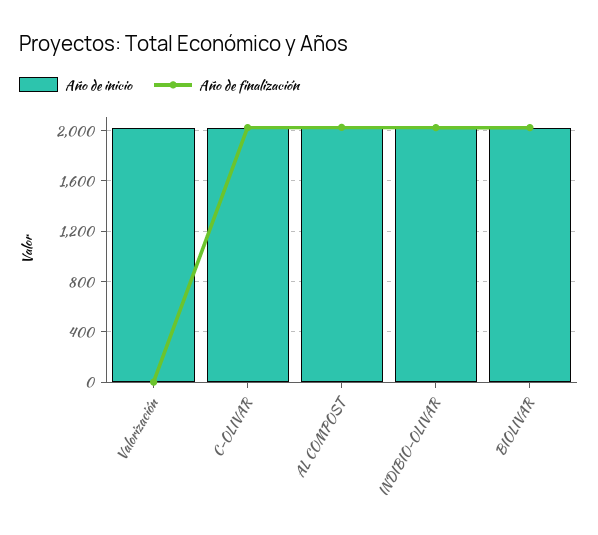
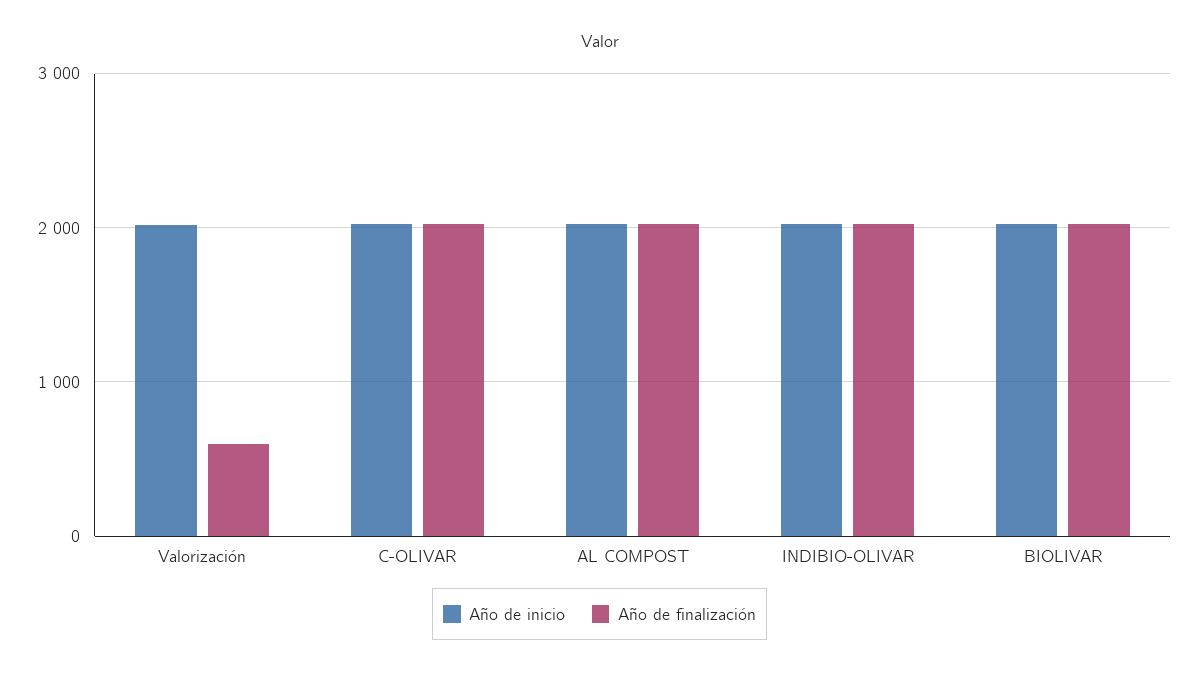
  {
    "Año de inicio": {
      "Valorización": 2000,
      "C-OLIVAR": 2000,
      "AL COMPOST": 2000,
      "INDIBIO-OLIVAR": 2000,
      "BIOLIVAR": 2000
    },
    "Año de finalización": {
-     "Valorización": 0,
+     "Valorización": 600,
      "C-OLIVAR": 2000,
      "AL COMPOST": 2050,
      "INDIBIO-OLIVAR": 2000,
      "BIOLIVAR": 2000
    }
  }

